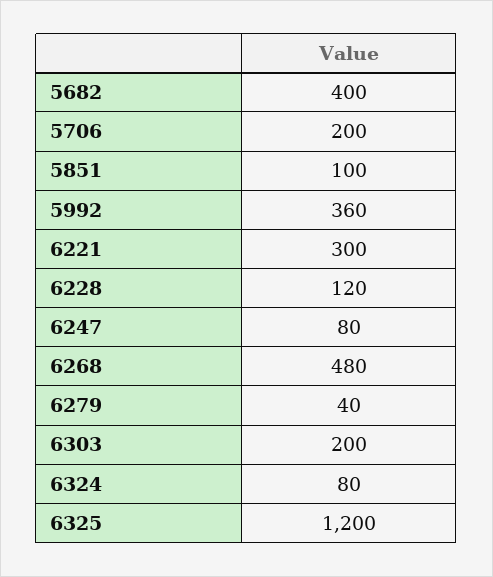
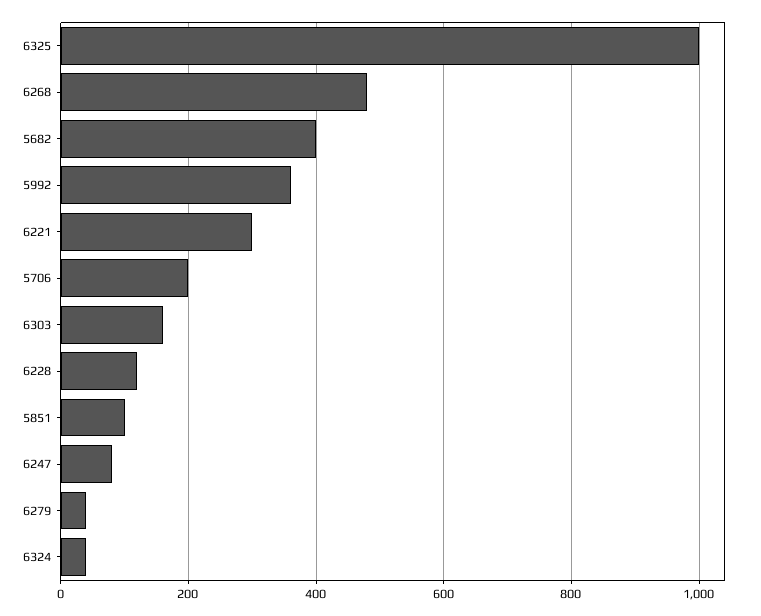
  {
    "5682": 400,
    "5706": 200,
    "5851": 100,
    "5992": 360,
    "6221": 300,
    "6228": 120,
    "6247": 80,
    "6268": 480,
    "6279": 40,
-   "6303": 200,
+   "6303": 160,
-   "6324": 80,
+   "6324": 40,
-   "6325": 1200
+   "6325": 1000
  }

